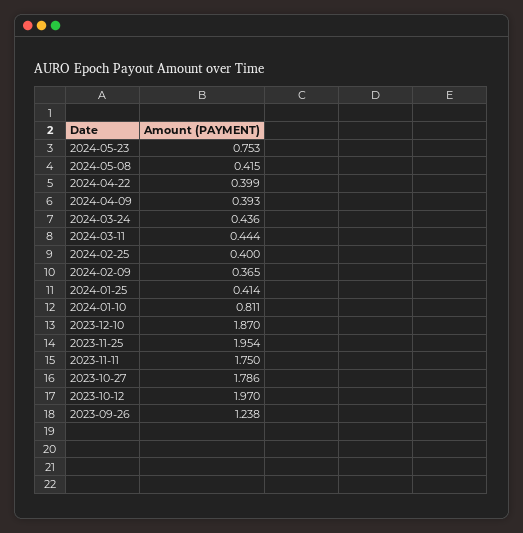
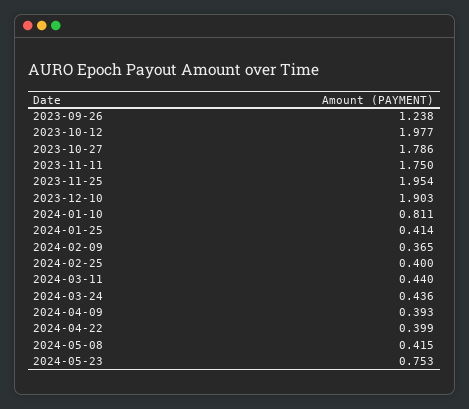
  {
    "2024-05-23": 0.753,
    "2024-05-08": 0.415,
    "2024-04-22": 0.399,
    "2024-04-09": 0.393,
    "2024-03-24": 0.436,
-   "2024-03-11": 0.444,
+   "2024-03-11": 0.44,
    "2024-02-25": 0.4,
    "2024-02-09": 0.365,
    "2024-01-25": 0.414,
    "2024-01-10": 0.811,
-   "2023-12-10": 1.87,
+   "2023-12-10": 1.903,
    "2023-11-25": 1.954,
    "2023-11-11": 1.75,
    "2023-10-27": 1.786,
-   "2023-10-12": 1.97,
+   "2023-10-12": 1.977,
    "2023-09-26": 1.238
  }

